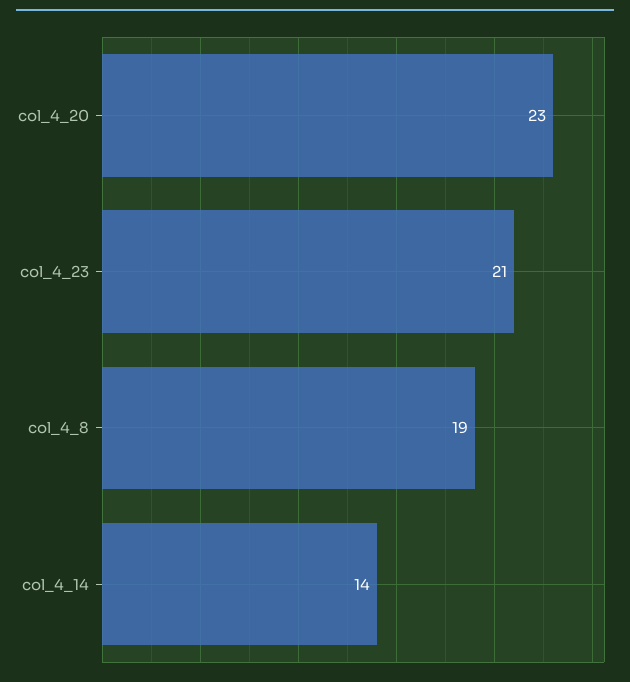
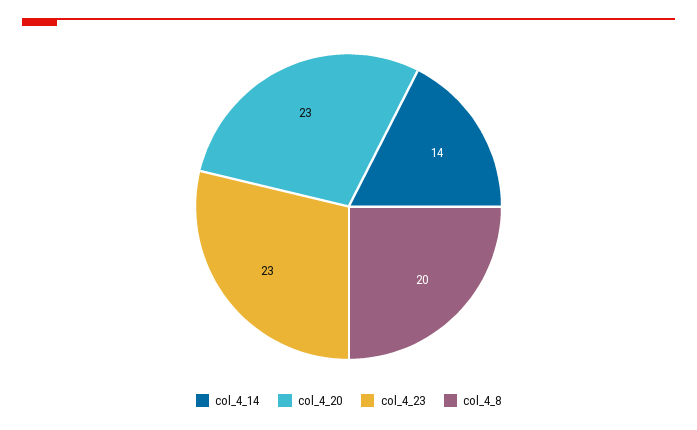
  {
    "col_4_20": 23,
-   "col_4_23": 21,
+   "col_4_23": 23,
-   "col_4_8": 19,
+   "col_4_8": 20,
    "col_4_14": 14
  }

